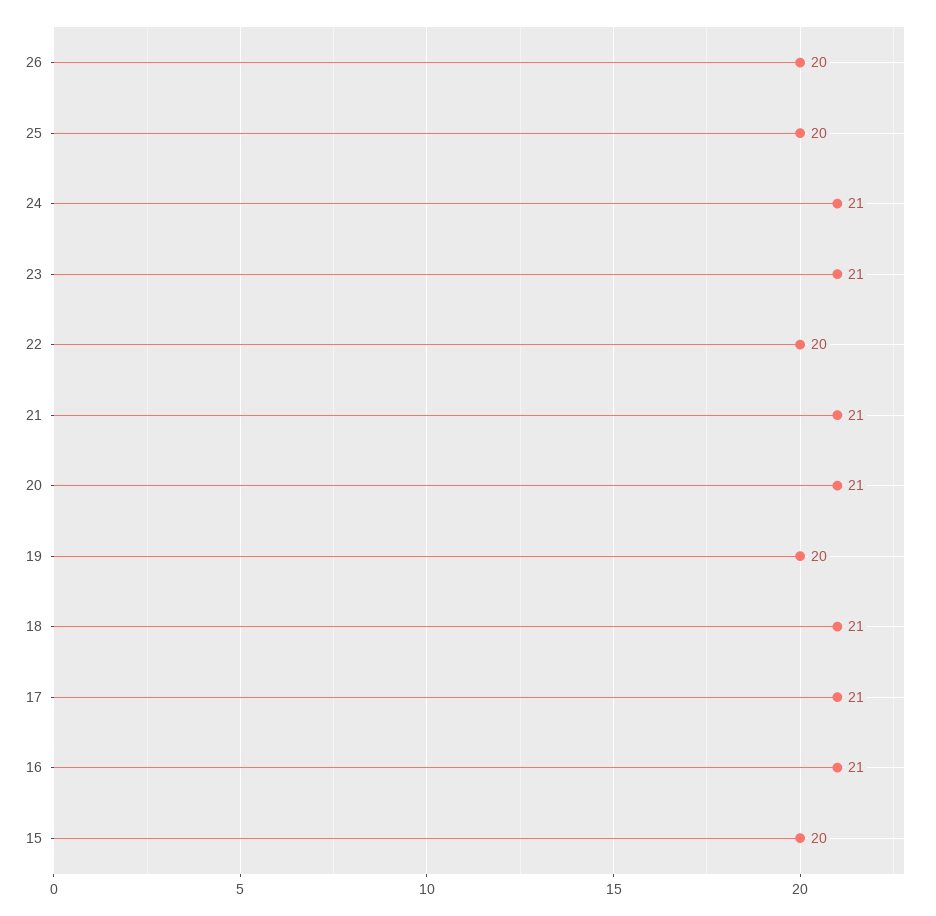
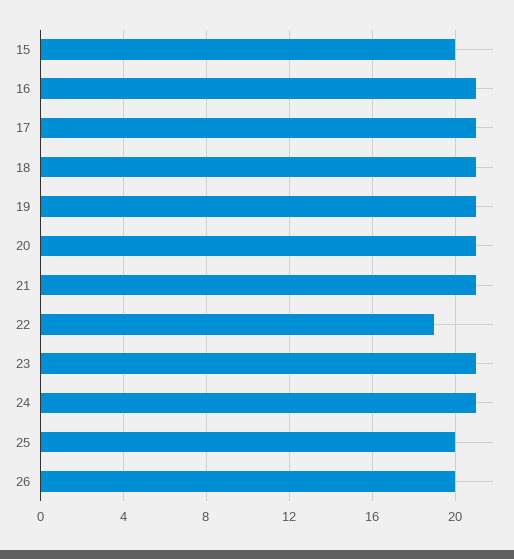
  {
    "26": 20,
    "25": 20,
    "24": 21,
    "23": 21,
-   "22": 20,
+   "22": 19,
    "21": 21,
    "20": 21,
-   "19": 20,
+   "19": 21,
    "18": 21,
    "17": 21,
    "16": 21,
    "15": 20
  }

